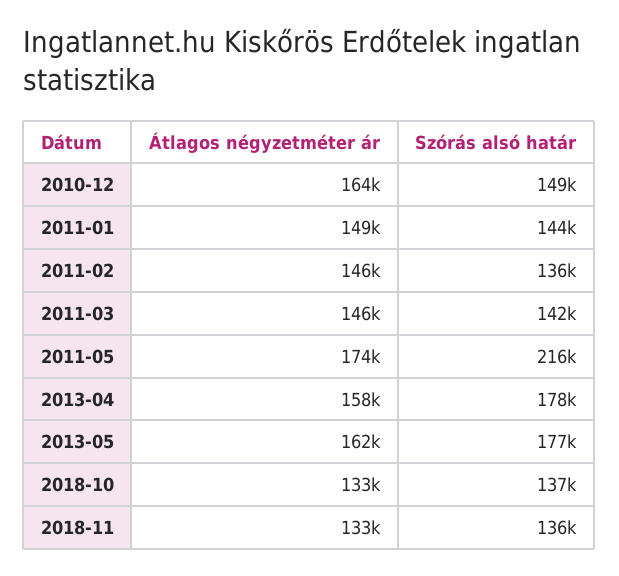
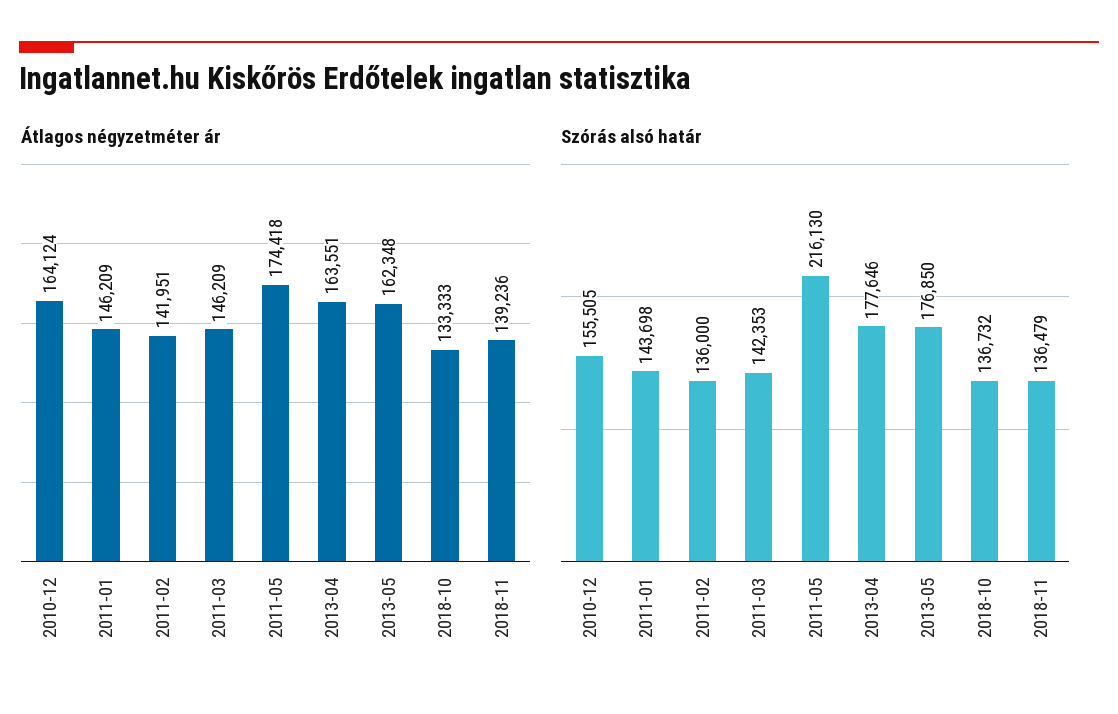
  {
    "Átlagos négyzetméter ár": {
      "2010-12": 164124,
-     "2011-01": 149000,
+     "2011-01": 146209,
-     "2011-02": 146000,
+     "2011-02": 141951,
      "2011-03": 146209,
      "2011-05": 174418,
-     "2013-04": 158000,
+     "2013-04": 163551,
      "2013-05": 162348,
      "2018-10": 133333,
-     "2018-11": 133000
+     "2018-11": 139236
    },
    "Szórás alsó határ": {
-     "2010-12": 149000,
+     "2010-12": 155505,
      "2011-01": 143698,
      "2011-02": 136000,
      "2011-03": 142353,
      "2011-05": 216130,
      "2013-04": 177646,
      "2013-05": 176850,
      "2018-10": 136732,
      "2018-11": 136479
    }
  }

